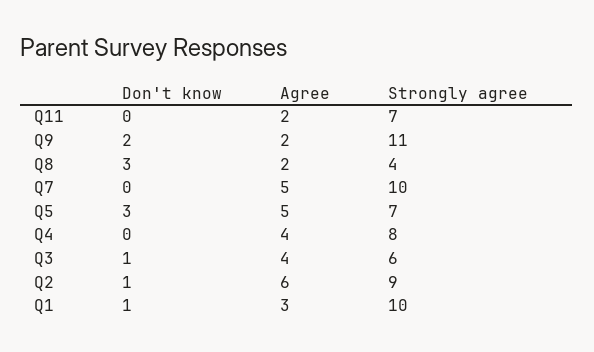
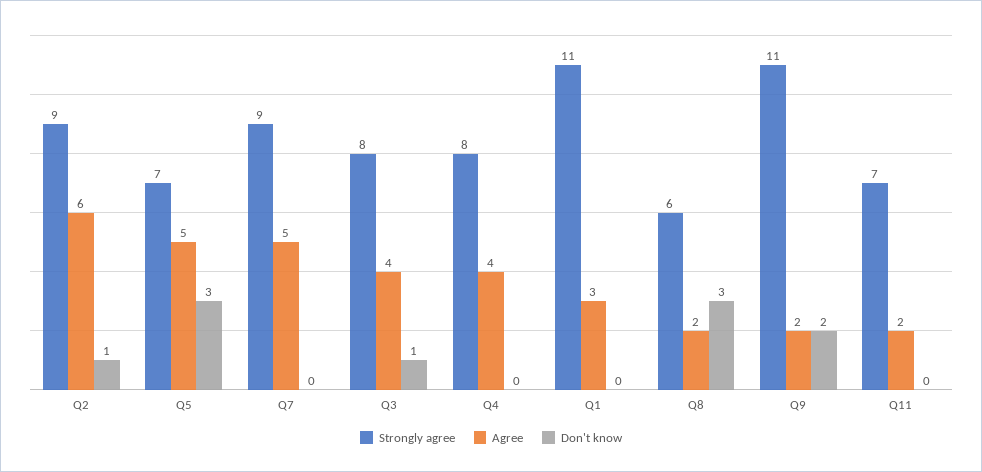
  {
    "Don't know": {
      "Q11": 0,
      "Q9": 2,
      "Q8": 3,
      "Q7": 0,
      "Q5": 3,
      "Q4": 0,
      "Q3": 1,
      "Q2": 1,
-     "Q1": 1
+     "Q1": 0
    },
    "Agree": {
      "Q11": 2,
      "Q9": 2,
      "Q8": 2,
      "Q7": 5,
      "Q5": 5,
      "Q4": 4,
      "Q3": 4,
      "Q2": 6,
      "Q1": 3
    },
    "Strongly agree": {
      "Q11": 7,
      "Q9": 11,
-     "Q8": 4,
+     "Q8": 6,
-     "Q7": 10,
+     "Q7": 9,
      "Q5": 7,
      "Q4": 8,
-     "Q3": 6,
+     "Q3": 8,
      "Q2": 9,
-     "Q1": 10
+     "Q1": 11
    }
  }

